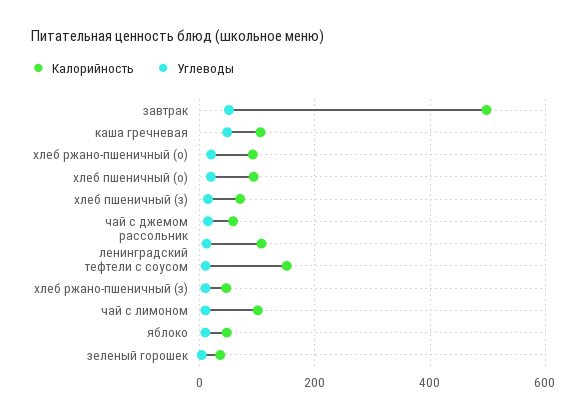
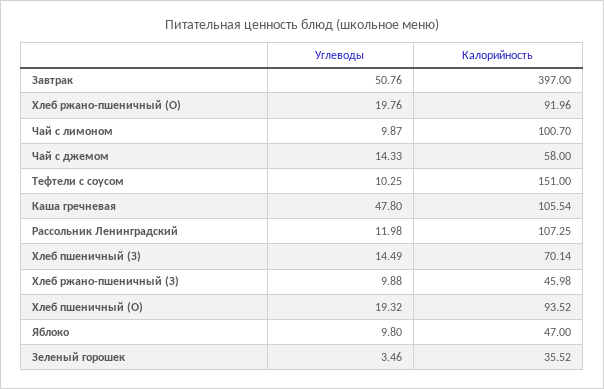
  {
    "Калорийность": {
-     "завтрак": 500,
+     "завтрак": 397,
      "каша гречневая": 105.54,
      "хлеб ржано-пшеничный (о)": 91.96,
      "хлеб пшеничный (о)": 93.52,
      "хлеб пшеничный (з)": 70.14,
      "чай с джемом": 58,
      "рассольник ленинградский": 107.25,
      "тефтели с соусом": 151,
      "хлеб ржано-пшеничный (з)": 45.98,
      "чай с лимоном": 100.7,
      "яблоко": 47,
      "зеленый горошек": 35.52
    },
    "Углеводы": {
      "завтрак": 50.76,
      "каша гречневая": 47.8,
      "хлеб ржано-пшеничный (о)": 19.76,
      "хлеб пшеничный (о)": 19.32,
      "хлеб пшеничный (з)": 14.49,
      "чай с джемом": 14.33,
      "рассольник ленинградский": 11.98,
      "тефтели с соусом": 10.25,
      "хлеб ржано-пшеничный (з)": 9.88,
      "чай с лимоном": 9.87,
      "яблоко": 9.8,
      "зеленый горошек": 3.46
    }
  }

